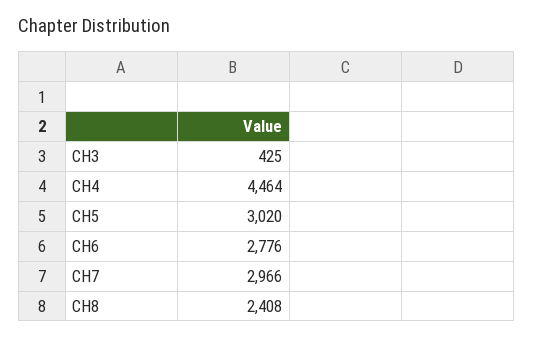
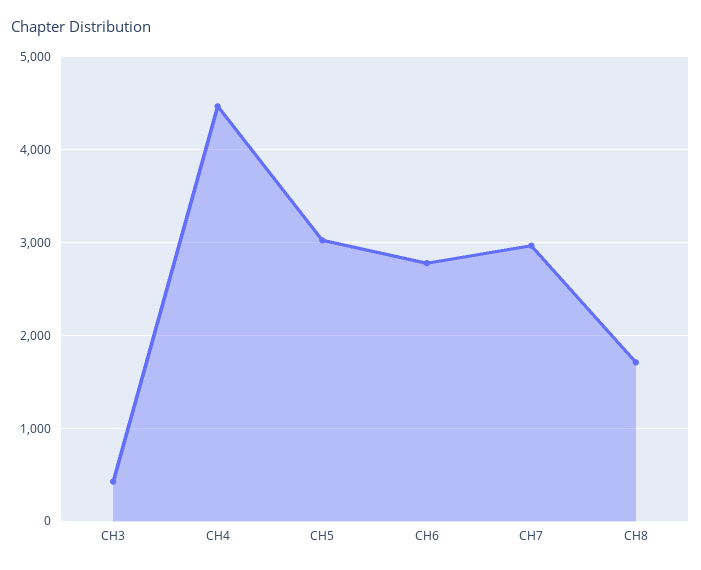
  {
    "CH3": 425,
    "CH4": 4464,
    "CH5": 3020,
    "CH6": 2776,
    "CH7": 2966,
-   "CH8": 2408
+   "CH8": 1700
  }

